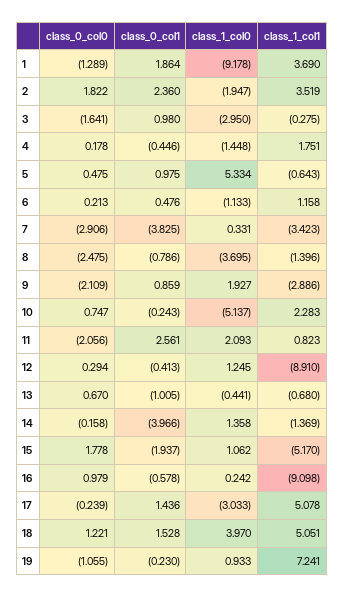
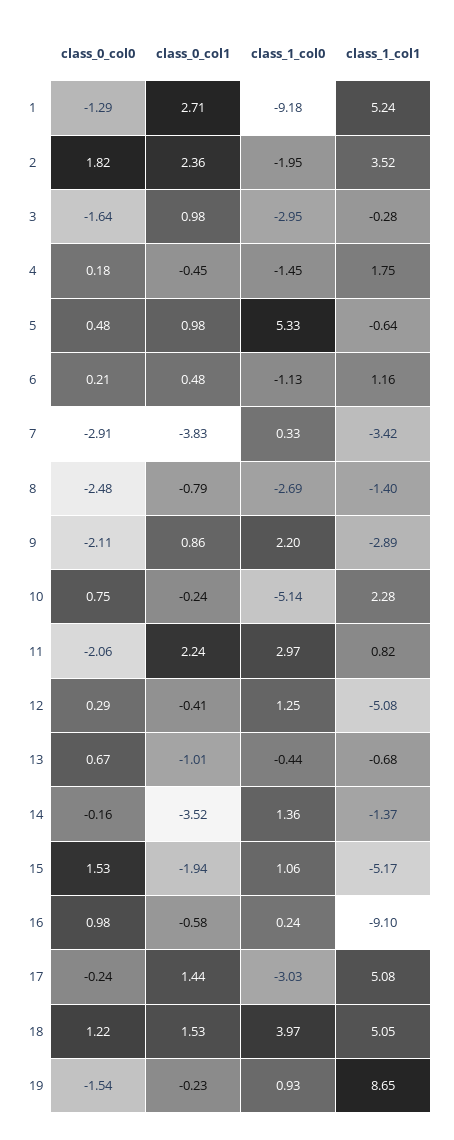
  {
    "class_0_col0": {
      "1": -1.289,
      "2": 1.822,
      "3": -1.641,
      "4": 0.178,
      "5": 0.475,
      "6": 0.213,
      "7": -2.906,
      "8": -2.475,
      "9": -2.109,
      "10": 0.747,
      "11": -2.056,
      "12": 0.294,
      "13": 0.67,
      "14": -0.158,
-     "15": 1.778,
+     "15": 1.53,
      "16": 0.979,
      "17": -0.239,
      "18": 1.221,
-     "19": -1.055
+     "19": -1.54
    },
    "class_0_col1": {
-     "1": 1.864,
+     "1": 2.71,
      "2": 2.36,
      "3": 0.98,
      "4": -0.446,
      "5": 0.975,
      "6": 0.476,
      "7": -3.825,
      "8": -0.786,
      "9": 0.859,
      "10": -0.243,
-     "11": 2.561,
+     "11": 2.24,
      "12": -0.413,
      "13": -1.005,
-     "14": -3.966,
+     "14": -3.52,
      "15": -1.937,
      "16": -0.578,
      "17": 1.436,
      "18": 1.528,
      "19": -0.23
    },
    "class_1_col0": {
      "1": -9.178,
      "2": -1.947,
      "3": -2.95,
      "4": -1.448,
      "5": 5.334,
      "6": -1.133,
      "7": 0.331,
-     "8": -3.695,
+     "8": -2.69,
-     "9": 1.927,
+     "9": 2.2,
      "10": -5.137,
-     "11": 2.093,
+     "11": 2.97,
      "12": 1.245,
      "13": -0.441,
      "14": 1.358,
      "15": 1.062,
      "16": 0.242,
      "17": -3.033,
      "18": 3.97,
      "19": 0.933
    },
    "class_1_col1": {
-     "1": 3.69,
+     "1": 5.24,
      "2": 3.519,
      "3": -0.275,
      "4": 1.751,
      "5": -0.643,
      "6": 1.158,
      "7": -3.423,
      "8": -1.396,
      "9": -2.886,
      "10": 2.283,
      "11": 0.823,
-     "12": -8.91,
+     "12": -5.08,
      "13": -0.68,
      "14": -1.369,
      "15": -5.17,
      "16": -9.098,
      "17": 5.078,
      "18": 5.051,
-     "19": 7.241
+     "19": 8.65
    }
  }

